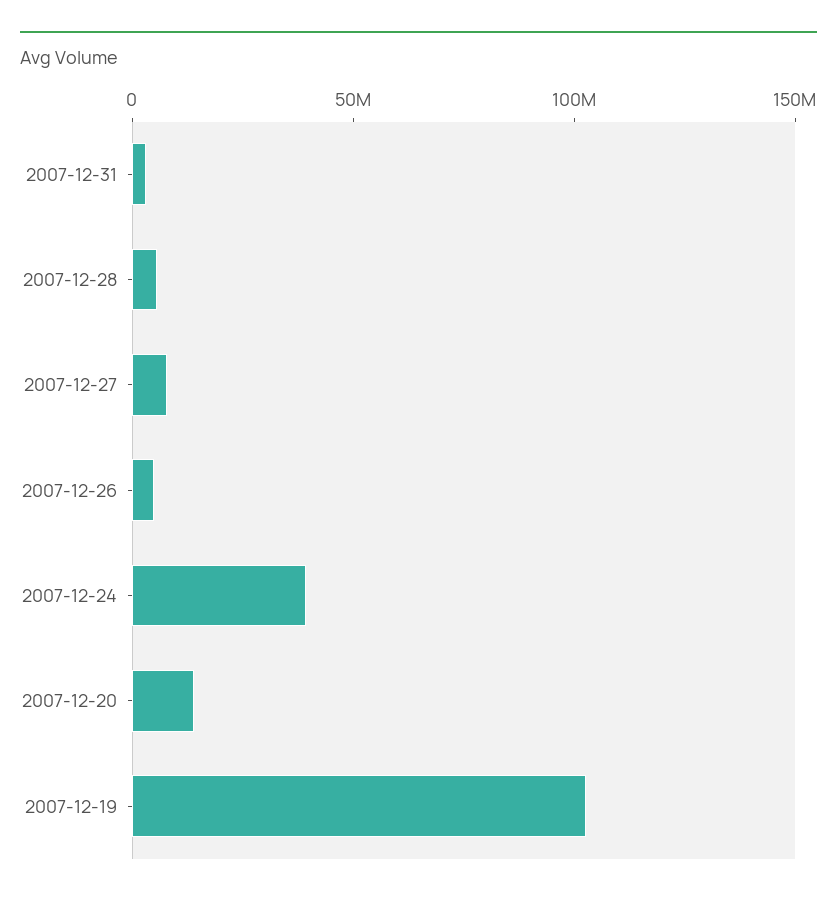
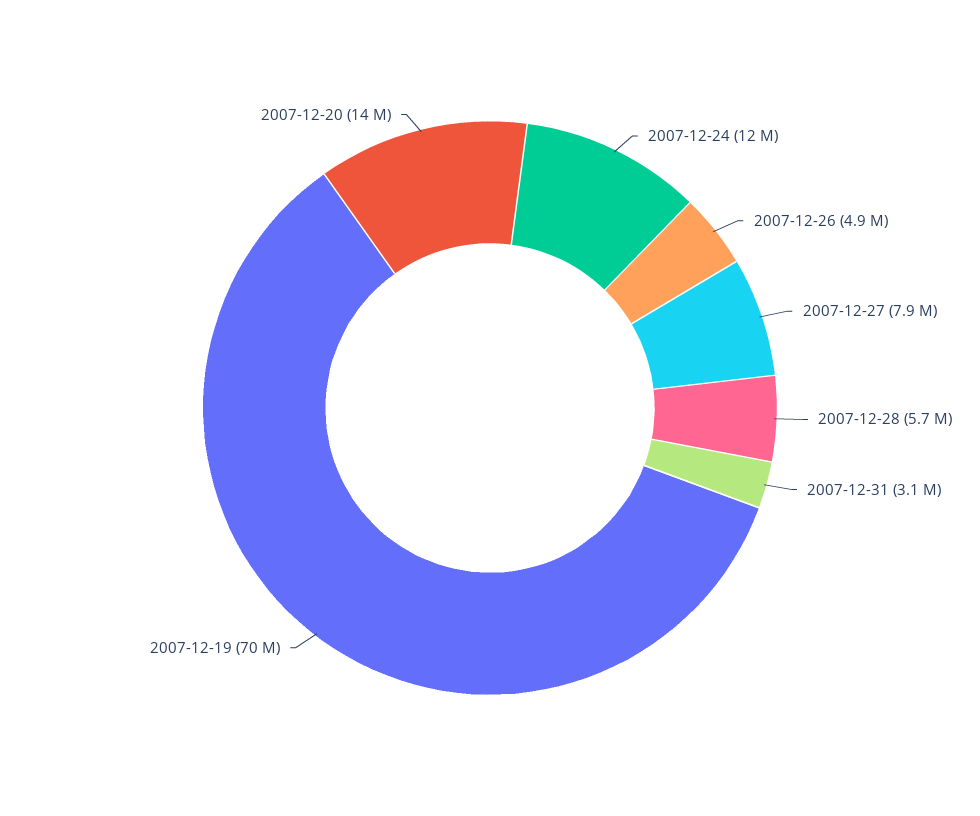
  {
    "2007-12-31": 3100000,
    "2007-12-28": 5700000,
    "2007-12-27": 7900000,
    "2007-12-26": 4900000,
-   "2007-12-24": 40000000,
+   "2007-12-24": 12000000,
    "2007-12-20": 14000000,
-   "2007-12-19": 100000000
+   "2007-12-19": 70000000
  }

